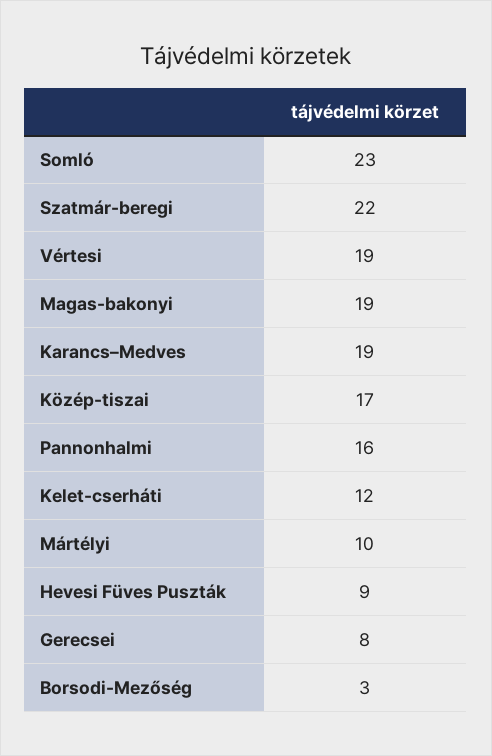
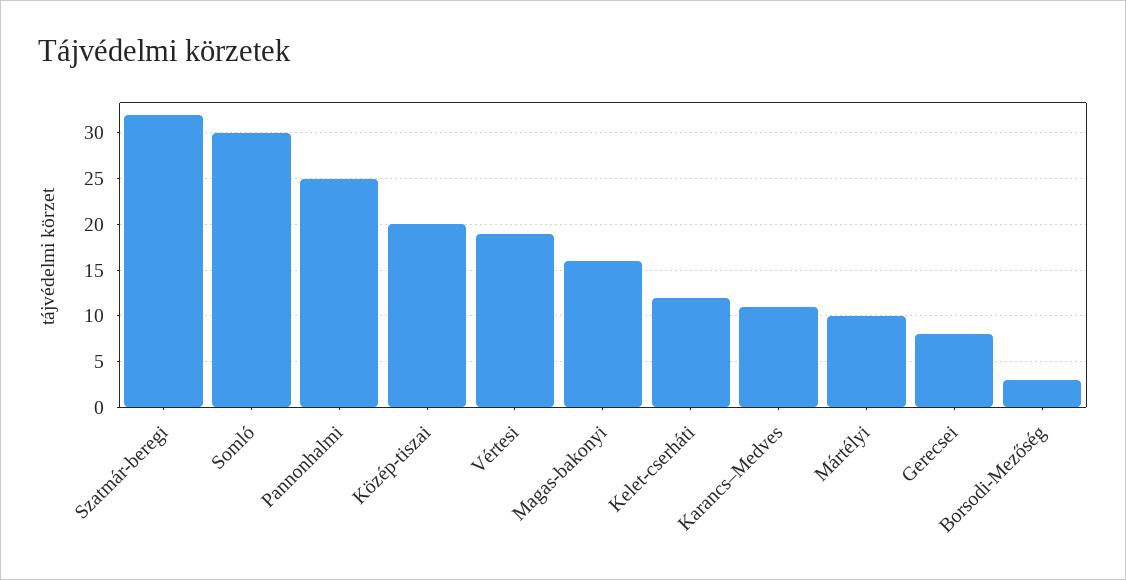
  {
-   "Somló": 23,
+   "Somló": 30,
-   "Szatmár-beregi": 22,
+   "Szatmár-beregi": 32,
    "Vértesi": 19,
-   "Magas-bakonyi": 19,
+   "Magas-bakonyi": 16,
-   "Karancs–Medves": 19,
+   "Karancs–Medves": 11,
-   "Közép-tiszai": 17,
+   "Közép-tiszai": 20,
-   "Pannonhalmi": 16,
+   "Pannonhalmi": 25,
    "Kelet-cserháti": 12,
    "Mártélyi": 10,
-   "Hevesi Füves Puszták": 9,
    "Gerecsei": 8,
    "Borsodi-Mezőség": 3
  }

